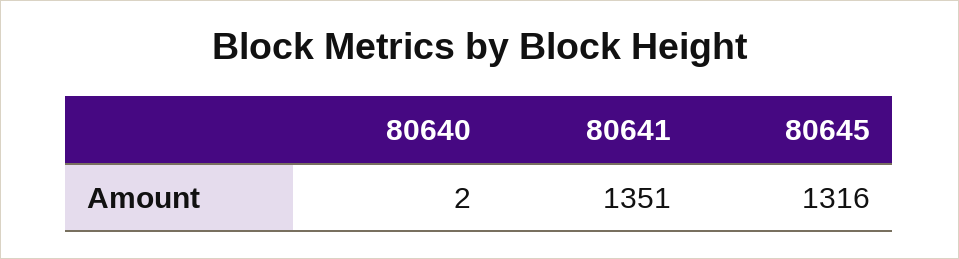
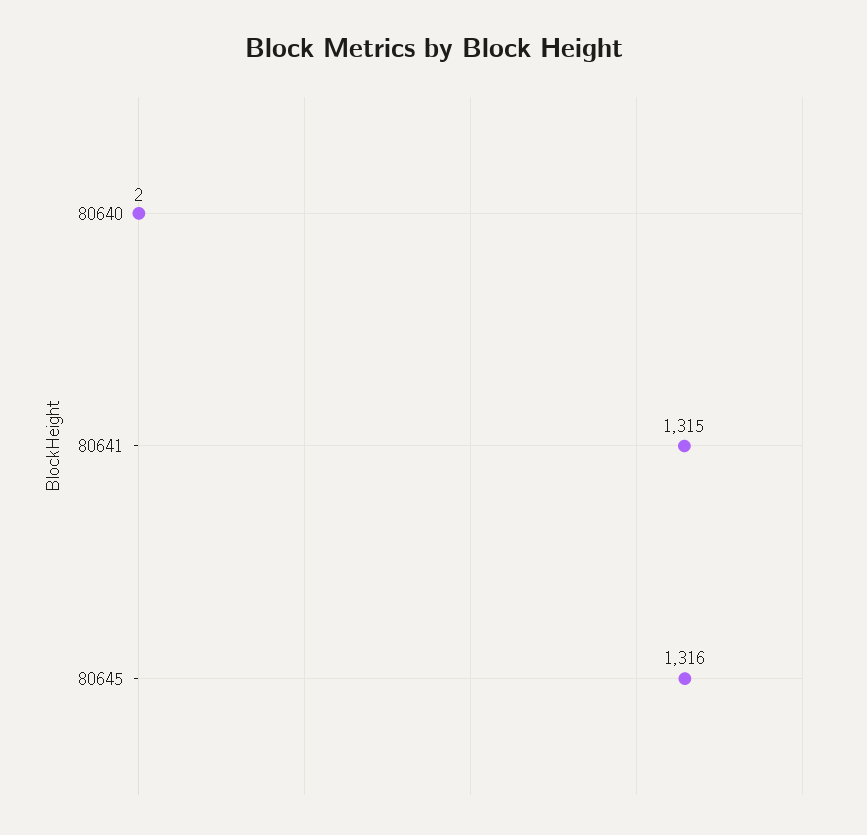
  {
    "80640": 2,
-   "80641": 1351,
+   "80641": 1315,
    "80645": 1316
  }

